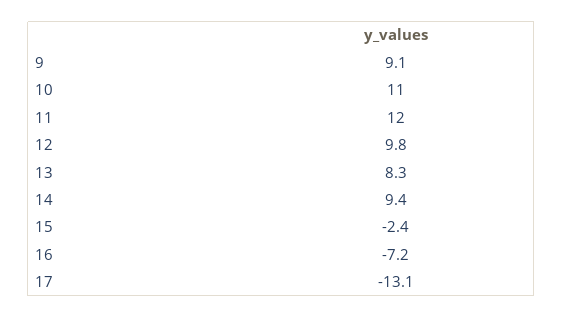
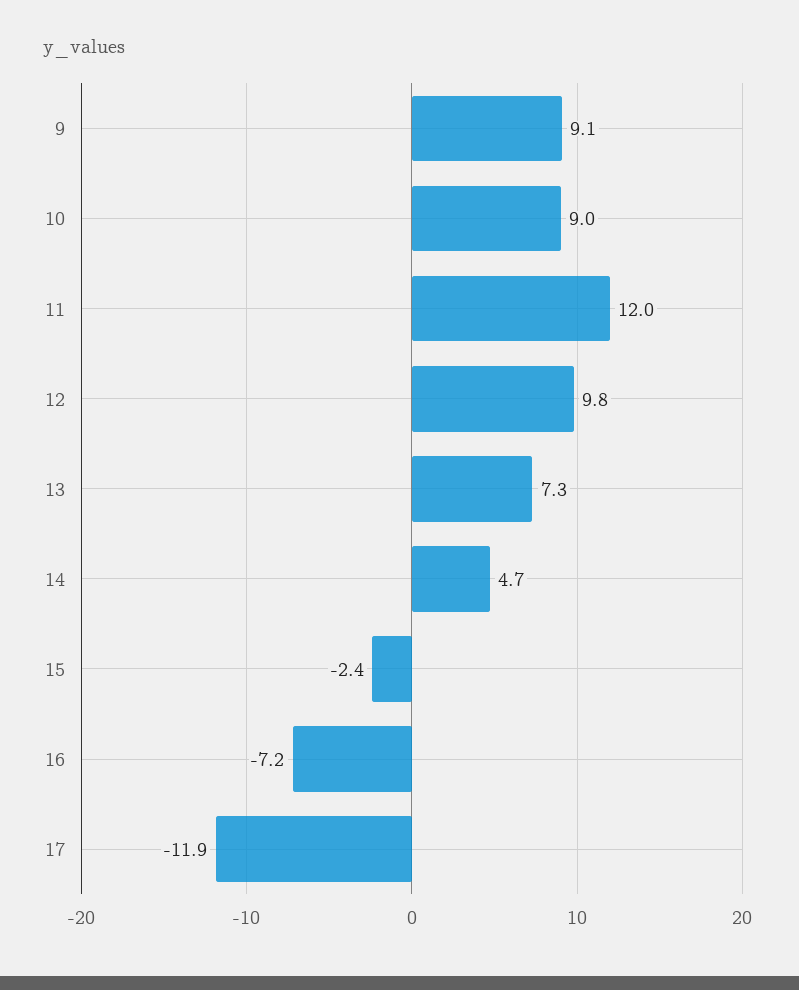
  {
    "9": 9.1,
-   "10": 11,
+   "10": 9,
    "11": 12,
    "12": 9.8,
-   "13": 8.3,
+   "13": 7.3,
-   "14": 9.4,
+   "14": 4.7,
    "15": -2.4,
    "16": -7.2,
-   "17": -13.1
+   "17": -11.9
  }

